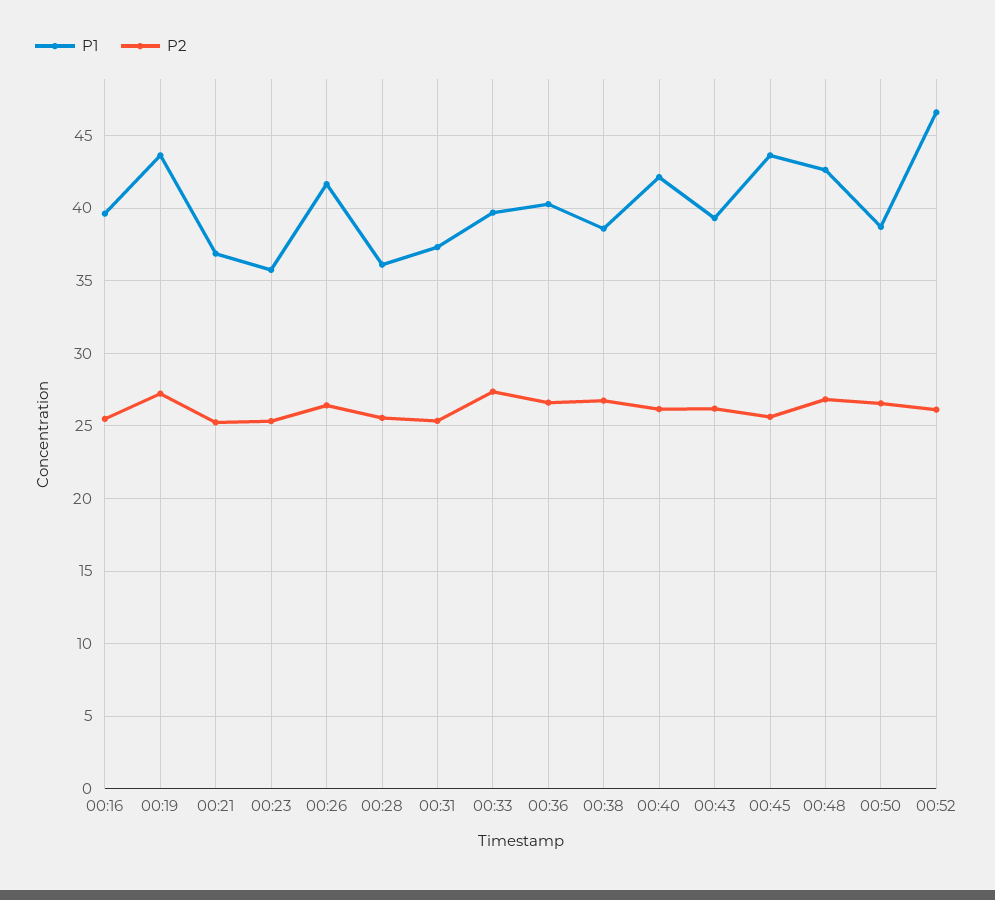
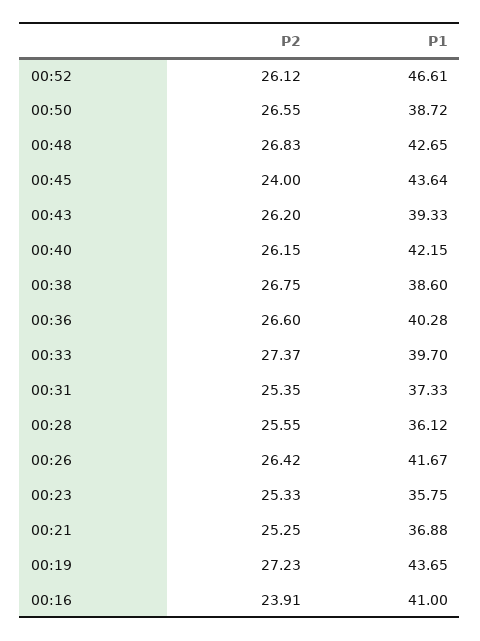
  {
    "P1": {
-     "00:16": 39.5,
+     "00:16": 41,
      "00:19": 43.65,
      "00:21": 36.88,
      "00:23": 35.75,
      "00:26": 41.67,
      "00:28": 36.12,
      "00:31": 37.33,
      "00:33": 39.7,
      "00:36": 40.28,
      "00:38": 38.6,
      "00:40": 42.15,
      "00:43": 39.33,
      "00:45": 43.64,
      "00:48": 42.65,
      "00:50": 38.72,
      "00:52": 46.61
    },
    "P2": {
-     "00:16": 25.5,
+     "00:16": 23.91,
      "00:19": 27.23,
      "00:21": 25.25,
      "00:23": 25.33,
      "00:26": 26.42,
      "00:28": 25.55,
      "00:31": 25.35,
      "00:33": 27.37,
      "00:36": 26.6,
      "00:38": 26.75,
      "00:40": 26.15,
      "00:43": 26.2,
-     "00:45": 25.5,
+     "00:45": 24,
      "00:48": 26.83,
      "00:50": 26.55,
      "00:52": 26.12
    }
  }

